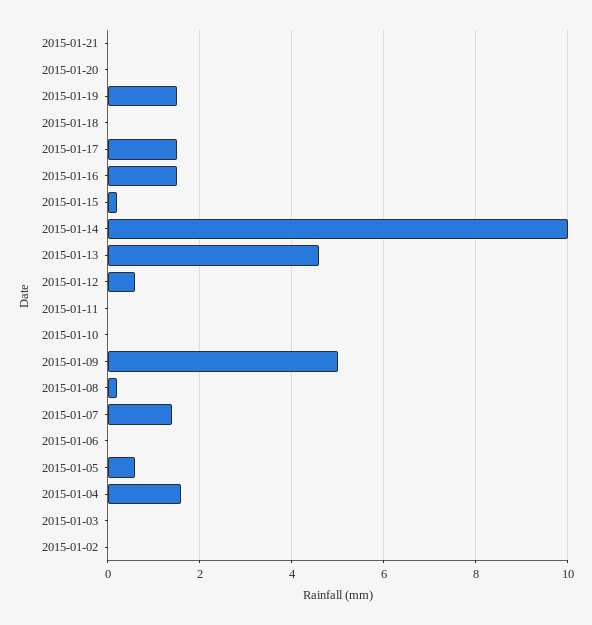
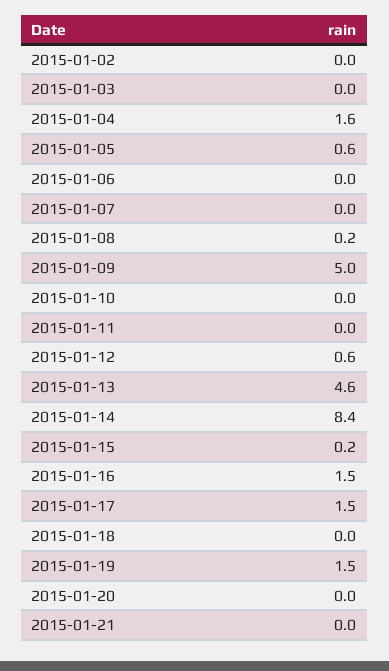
  {
    "2015-01-21": 0,
    "2015-01-20": 0,
    "2015-01-19": 1.5,
    "2015-01-18": 0,
    "2015-01-17": 1.5,
    "2015-01-16": 1.5,
    "2015-01-15": 0.2,
-   "2015-01-14": 10,
+   "2015-01-14": 8.4,
    "2015-01-13": 4.6,
    "2015-01-12": 0.6,
    "2015-01-11": 0,
    "2015-01-10": 0,
    "2015-01-09": 5,
    "2015-01-08": 0.2,
-   "2015-01-07": 1.5,
+   "2015-01-07": 0,
    "2015-01-06": 0,
    "2015-01-05": 0.6,
    "2015-01-04": 1.6,
    "2015-01-03": 0,
    "2015-01-02": 0
  }

